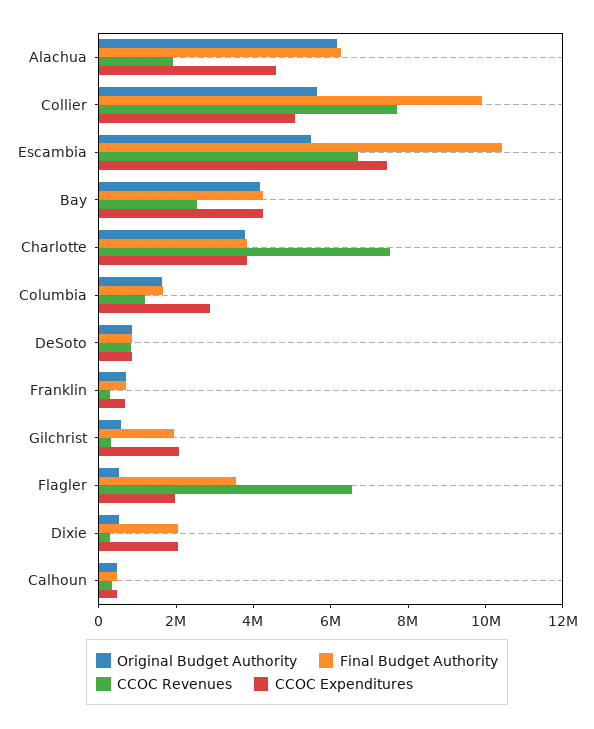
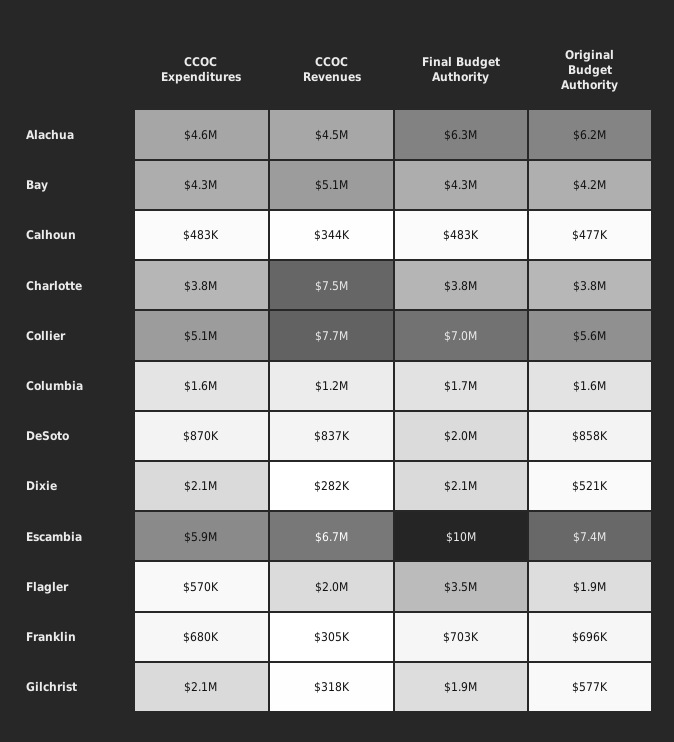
  {
    "Original Budget Authority": {
      "Alachua": 6200000,
      "Collier": 5600000,
-     "Escambia": 5500000,
+     "Escambia": 7400000,
      "Bay": 4200000,
      "Charlotte": 3800000,
      "Columbia": 1600000,
      "DeSoto": 858000,
      "Franklin": 696000,
      "Gilchrist": 577000,
-     "Flagler": 500000,
+     "Flagler": 1900000,
      "Dixie": 521000,
      "Calhoun": 477000
    },
    "Final Budget Authority": {
      "Alachua": 6300000,
-     "Collier": 10000000,
+     "Collier": 7000000,
      "Escambia": 10000000,
      "Bay": 4300000,
      "Charlotte": 3800000,
      "Columbia": 1700000,
-     "DeSoto": 1000000,
+     "DeSoto": 2000000,
      "Franklin": 703000,
      "Gilchrist": 1900000,
      "Flagler": 3500000,
      "Dixie": 2100000,
      "Calhoun": 483000
    },
    "CCOC Revenues": {
-     "Alachua": 2000000,
+     "Alachua": 4500000,
      "Collier": 7700000,
      "Escambia": 6700000,
-     "Bay": 2500000,
+     "Bay": 5100000,
      "Charlotte": 7500000,
      "Columbia": 1200000,
      "DeSoto": 837000,
      "Franklin": 305000,
      "Gilchrist": 318000,
-     "Flagler": 6500000,
+     "Flagler": 2000000,
      "Dixie": 282000,
      "Calhoun": 344000
    },
    "CCOC Expenditures": {
      "Alachua": 4600000,
      "Collier": 5100000,
-     "Escambia": 7500000,
+     "Escambia": 5900000,
      "Bay": 4300000,
      "Charlotte": 3800000,
-     "Columbia": 3000000,
+     "Columbia": 1600000,
      "DeSoto": 870000,
      "Franklin": 680000,
      "Gilchrist": 2100000,
-     "Flagler": 2000000,
+     "Flagler": 570000,
      "Dixie": 2100000,
      "Calhoun": 483000
    }
  }

